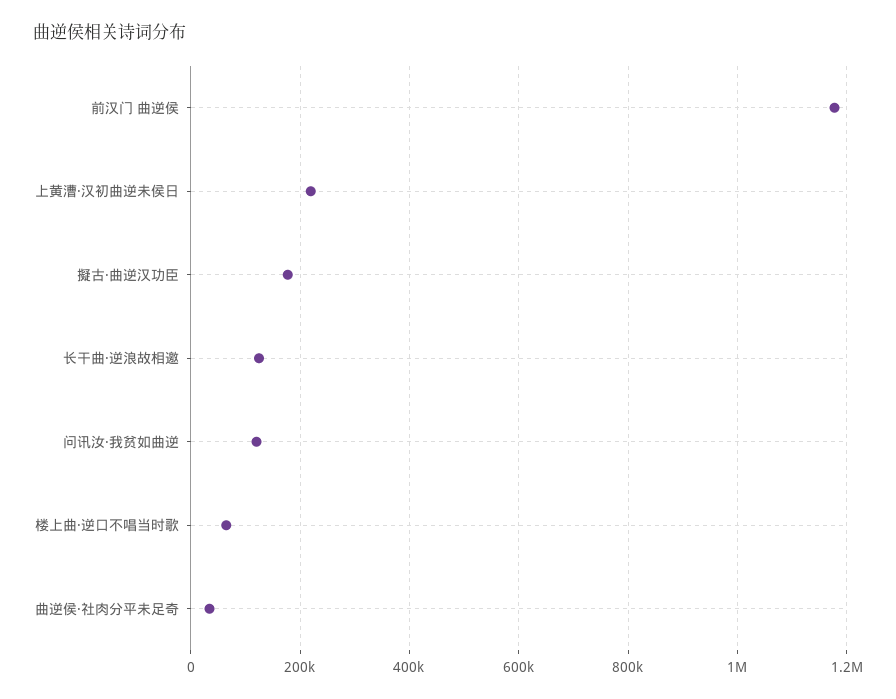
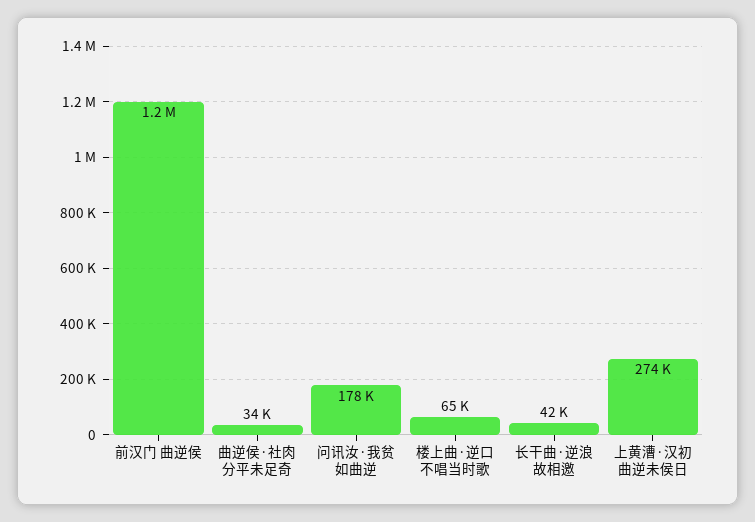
  {
    "前汉门 曲逆侯": 1200000,
-   "上黄漕·汉初曲逆未侯日": 220000,
+   "上黄漕·汉初曲逆未侯日": 274000,
-   "擬古·曲逆汉功臣": 180000,
-   "长干曲·逆浪故相邀": 120000,
+   "长干曲·逆浪故相邀": 42000,
-   "问讯汝·我贫如曲逆": 120000,
+   "问讯汝·我贫如曲逆": 178000,
    "楼上曲·逆口不唱当时歌": 65000,
    "曲逆侯·社肉分平未足奇": 34000
  }

